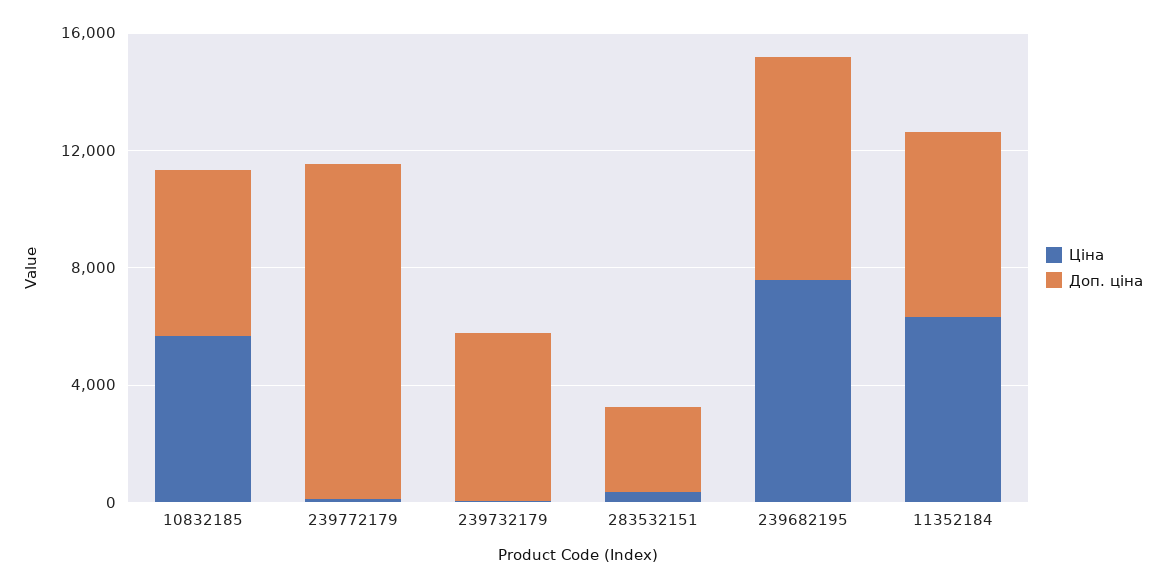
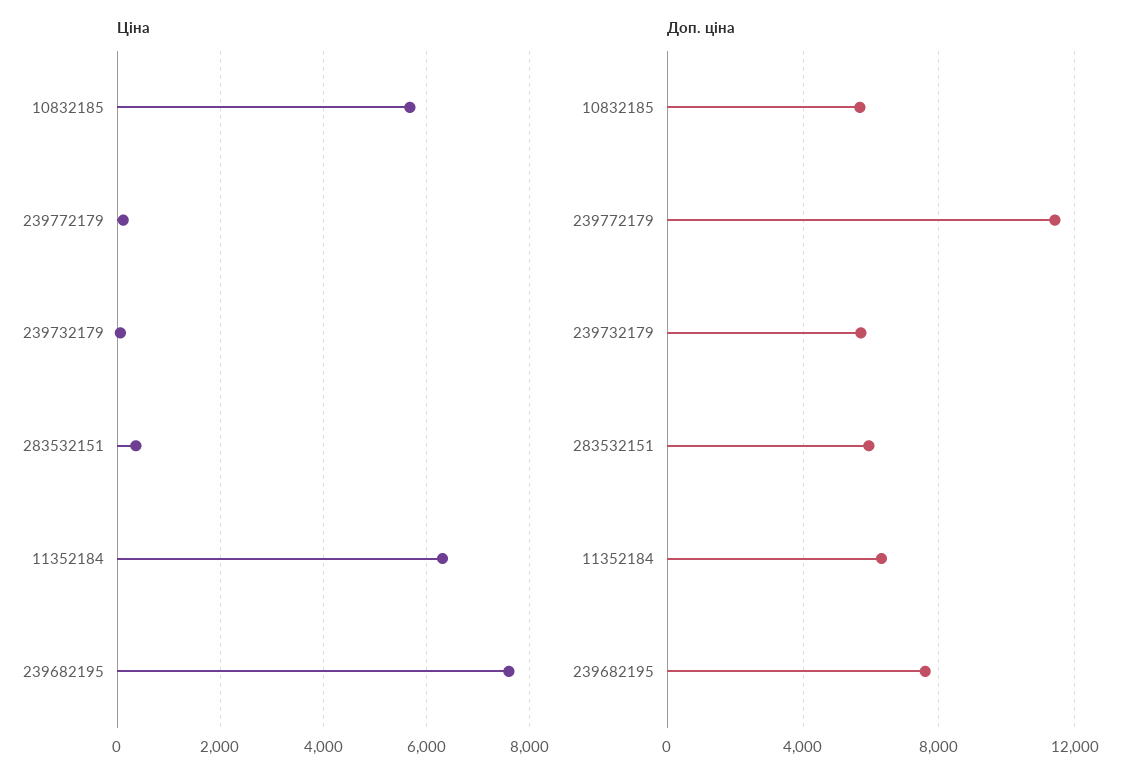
  {
    "Ціна": {
      "10832185": 5600,
      "239772179": 200,
      "239732179": 0,
      "283532151": 400,
      "239682195": 7600,
      "11352184": 6400
    },
    "Доп. ціна": {
      "10832185": 5500,
      "239772179": 11500,
      "239732179": 5500,
-     "283532151": 3000,
+     "283532151": 6000,
      "239682195": 7500,
      "11352184": 6500
    }
  }

